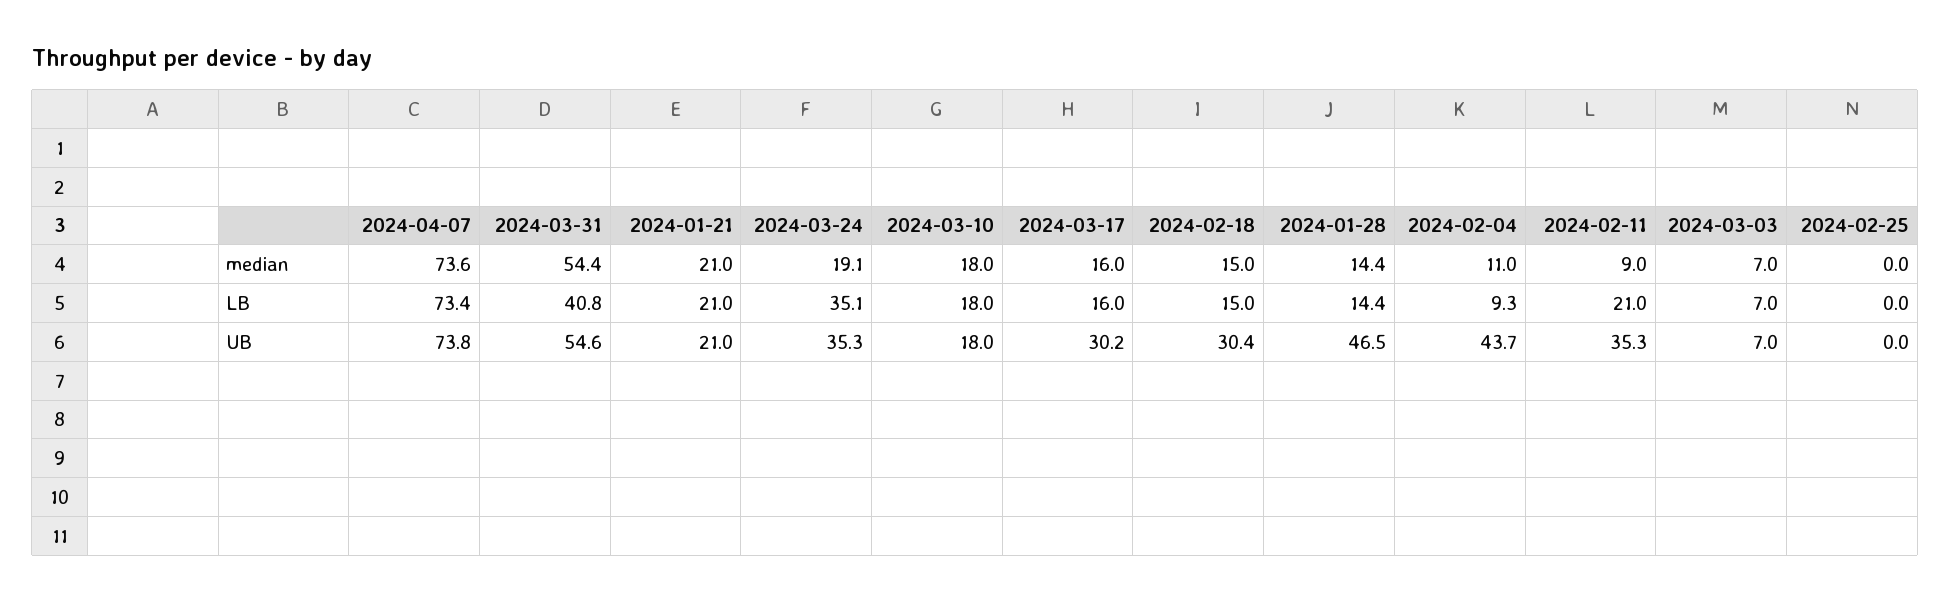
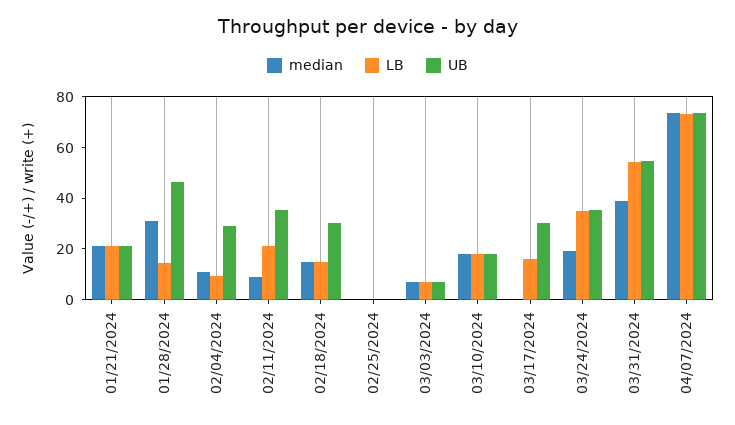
  {
    "median": {
      "2024-04-07": 73.6,
-     "2024-03-31": 54.4,
+     "2024-03-31": 40,
      "2024-01-21": 21,
      "2024-03-24": 19.1,
      "2024-03-10": 18,
-     "2024-03-17": 16,
+     "2024-03-17": 0,
      "2024-02-18": 15,
-     "2024-01-28": 14.4,
+     "2024-01-28": 30,
      "2024-02-04": 11,
      "2024-02-11": 9,
      "2024-03-03": 7,
      "2024-02-25": 0
    },
    "LB": {
      "2024-04-07": 73.4,
-     "2024-03-31": 40.8,
+     "2024-03-31": 55,
      "2024-01-21": 21,
      "2024-03-24": 35.1,
      "2024-03-10": 18,
      "2024-03-17": 16,
      "2024-02-18": 15,
      "2024-01-28": 14.4,
      "2024-02-04": 9.3,
      "2024-02-11": 21,
      "2024-03-03": 7,
      "2024-02-25": 0
    },
    "UB": {
      "2024-04-07": 73.8,
      "2024-03-31": 54.6,
      "2024-01-21": 21,
      "2024-03-24": 35.3,
      "2024-03-10": 18,
      "2024-03-17": 30.2,
      "2024-02-18": 30.4,
      "2024-01-28": 46.5,
-     "2024-02-04": 43.7,
+     "2024-02-04": 30,
      "2024-02-11": 35.3,
      "2024-03-03": 7,
      "2024-02-25": 0
    }
  }

